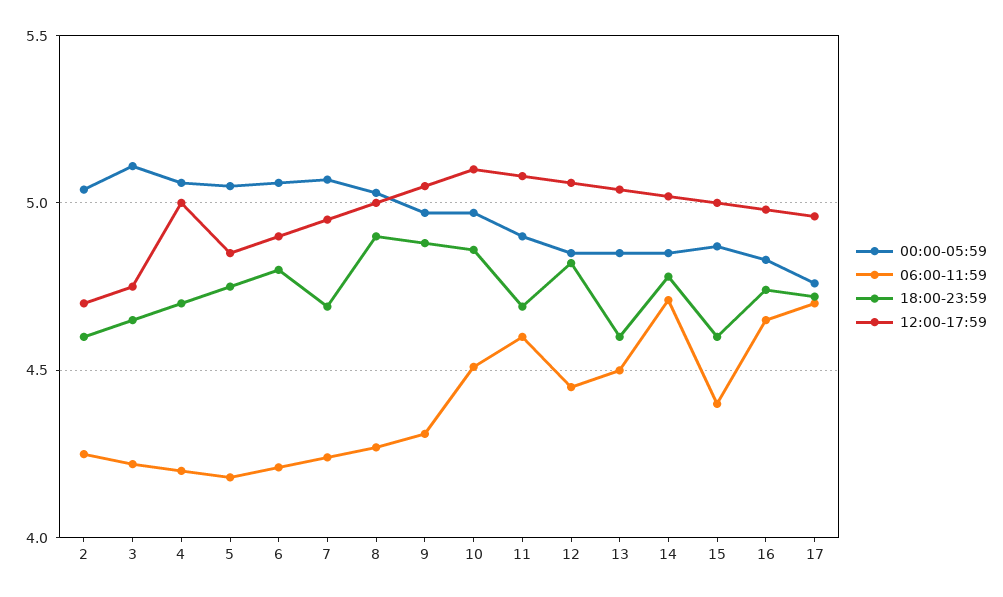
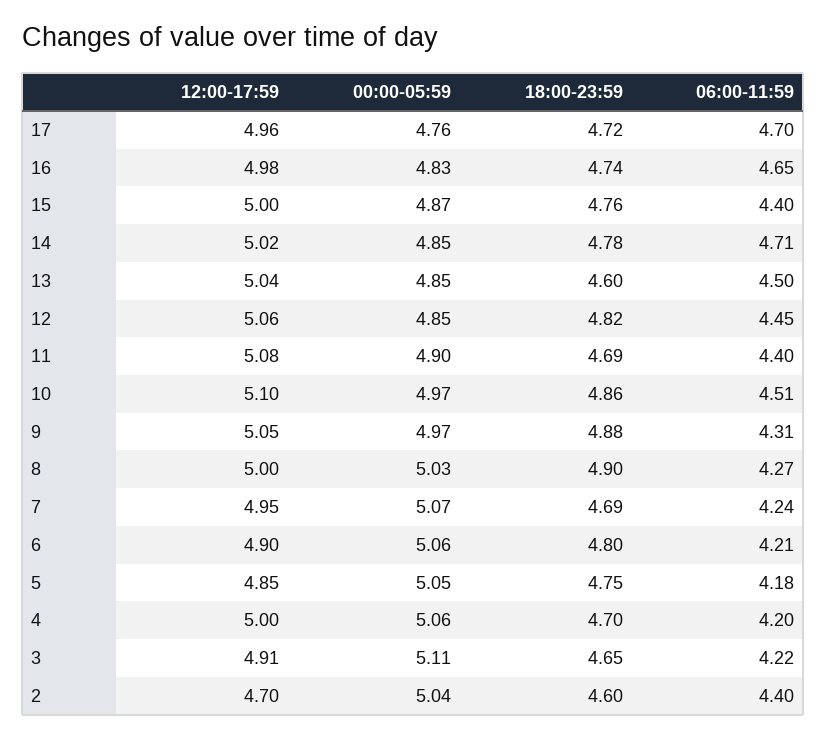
  {
    "00:00-05:59": {
      "2": 5.04,
      "3": 5.11,
      "4": 5.06,
      "5": 5.05,
      "6": 5.06,
      "7": 5.07,
      "8": 5.03,
      "9": 4.97,
      "10": 4.97,
      "11": 4.9,
      "12": 4.85,
      "13": 4.85,
      "14": 4.85,
      "15": 4.87,
      "16": 4.83,
      "17": 4.76
    },
    "06:00-11:59": {
-     "2": 4.25,
+     "2": 4.4,
      "3": 4.22,
      "4": 4.2,
      "5": 4.18,
      "6": 4.21,
      "7": 4.24,
      "8": 4.27,
      "9": 4.31,
      "10": 4.51,
-     "11": 4.6,
+     "11": 4.4,
      "12": 4.45,
      "13": 4.5,
      "14": 4.71,
      "15": 4.4,
      "16": 4.65,
      "17": 4.7
    },
    "18:00-23:59": {
      "2": 4.6,
      "3": 4.65,
      "4": 4.7,
      "5": 4.75,
      "6": 4.8,
      "7": 4.69,
      "8": 4.9,
      "9": 4.88,
      "10": 4.86,
      "11": 4.69,
      "12": 4.82,
      "13": 4.6,
      "14": 4.78,
-     "15": 4.6,
+     "15": 4.76,
      "16": 4.74,
      "17": 4.72
    },
    "12:00-17:59": {
      "2": 4.7,
-     "3": 4.75,
+     "3": 4.91,
      "4": 5,
      "5": 4.85,
      "6": 4.9,
      "7": 4.95,
      "8": 5,
      "9": 5.05,
      "10": 5.1,
      "11": 5.08,
      "12": 5.06,
      "13": 5.04,
      "14": 5.02,
      "15": 5,
      "16": 4.98,
      "17": 4.96
    }
  }

